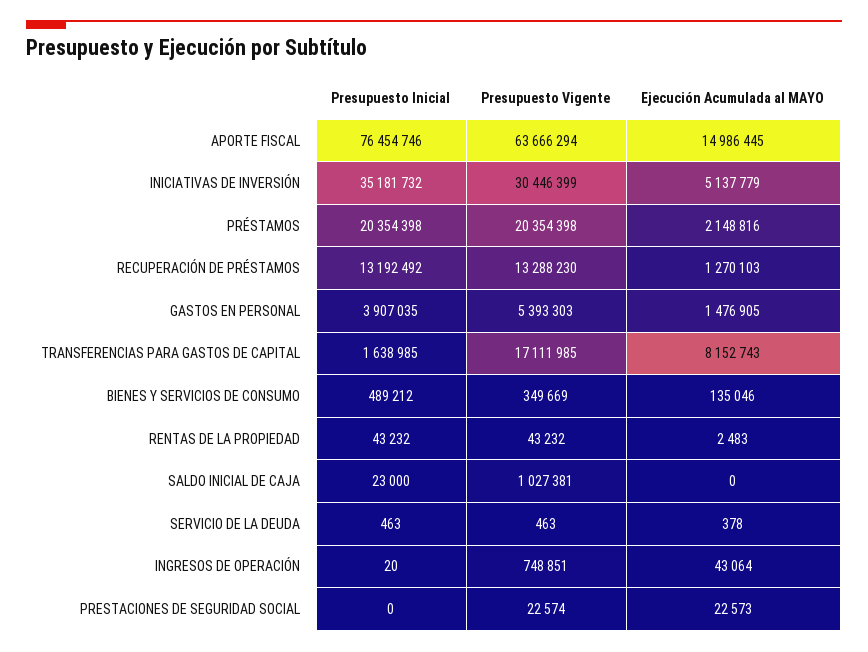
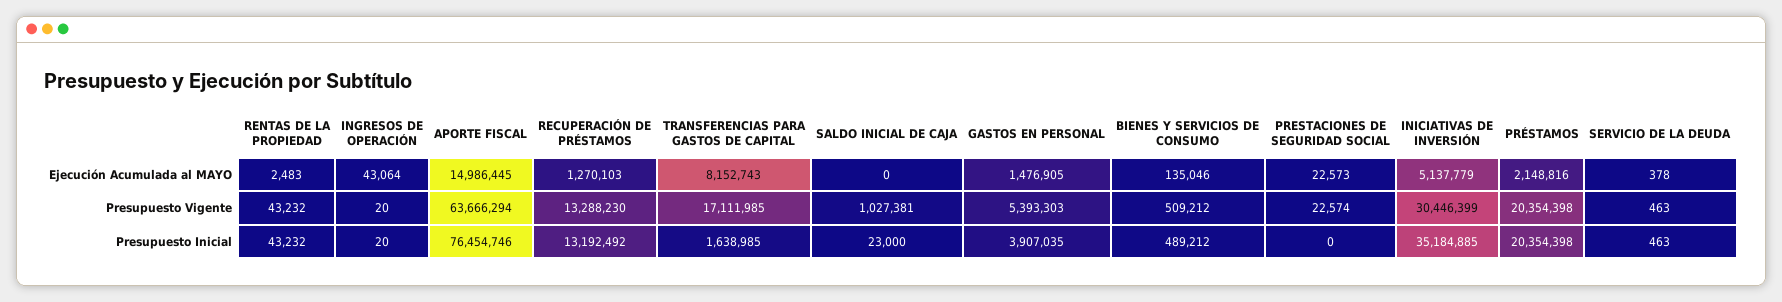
  {
    "Presupuesto Inicial": {
      "APORTE FISCAL": 76454746,
-     "INICIATIVAS DE INVERSIÓN": 35181732,
+     "INICIATIVAS DE INVERSIÓN": 35184885,
      "PRÉSTAMOS": 20354398,
      "RECUPERACIÓN DE PRÉSTAMOS": 13192492,
      "GASTOS EN PERSONAL": 3907035,
      "TRANSFERENCIAS PARA GASTOS DE CAPITAL": 1638985,
      "BIENES Y SERVICIOS DE CONSUMO": 489212,
      "RENTAS DE LA PROPIEDAD": 43232,
      "SALDO INICIAL DE CAJA": 23000,
      "SERVICIO DE LA DEUDA": 463,
      "INGRESOS DE OPERACIÓN": 20,
      "PRESTACIONES DE SEGURIDAD SOCIAL": 0
    },
    "Presupuesto Vigente": {
      "APORTE FISCAL": 63666294,
      "INICIATIVAS DE INVERSIÓN": 30446399,
      "PRÉSTAMOS": 20354398,
      "RECUPERACIÓN DE PRÉSTAMOS": 13288230,
      "GASTOS EN PERSONAL": 5393303,
      "TRANSFERENCIAS PARA GASTOS DE CAPITAL": 17111985,
-     "BIENES Y SERVICIOS DE CONSUMO": 349669,
+     "BIENES Y SERVICIOS DE CONSUMO": 509212,
      "RENTAS DE LA PROPIEDAD": 43232,
      "SALDO INICIAL DE CAJA": 1027381,
      "SERVICIO DE LA DEUDA": 463,
-     "INGRESOS DE OPERACIÓN": 748851,
+     "INGRESOS DE OPERACIÓN": 20,
      "PRESTACIONES DE SEGURIDAD SOCIAL": 22574
    },
    "Ejecución Acumulada al MAYO": {
      "APORTE FISCAL": 14986445,
      "INICIATIVAS DE INVERSIÓN": 5137779,
      "PRÉSTAMOS": 2148816,
      "RECUPERACIÓN DE PRÉSTAMOS": 1270103,
      "GASTOS EN PERSONAL": 1476905,
      "TRANSFERENCIAS PARA GASTOS DE CAPITAL": 8152743,
      "BIENES Y SERVICIOS DE CONSUMO": 135046,
      "RENTAS DE LA PROPIEDAD": 2483,
      "SALDO INICIAL DE CAJA": 0,
      "SERVICIO DE LA DEUDA": 378,
      "INGRESOS DE OPERACIÓN": 43064,
      "PRESTACIONES DE SEGURIDAD SOCIAL": 22573
    }
  }

